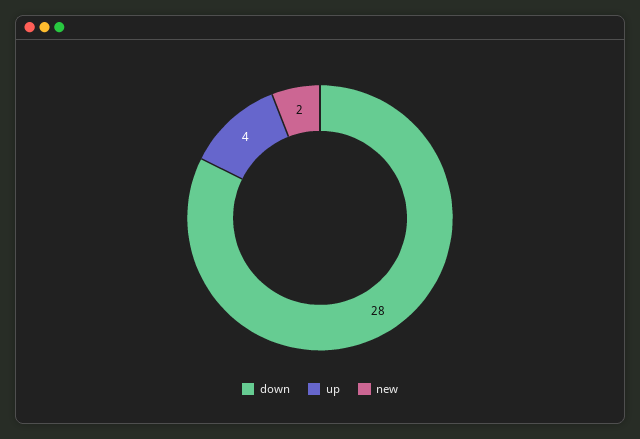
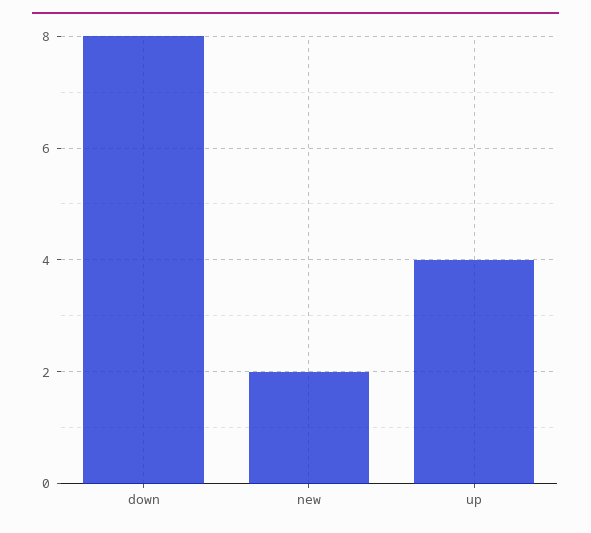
  {
-   "down": 28,
+   "down": 8,
    "up": 4,
    "new": 2
  }

